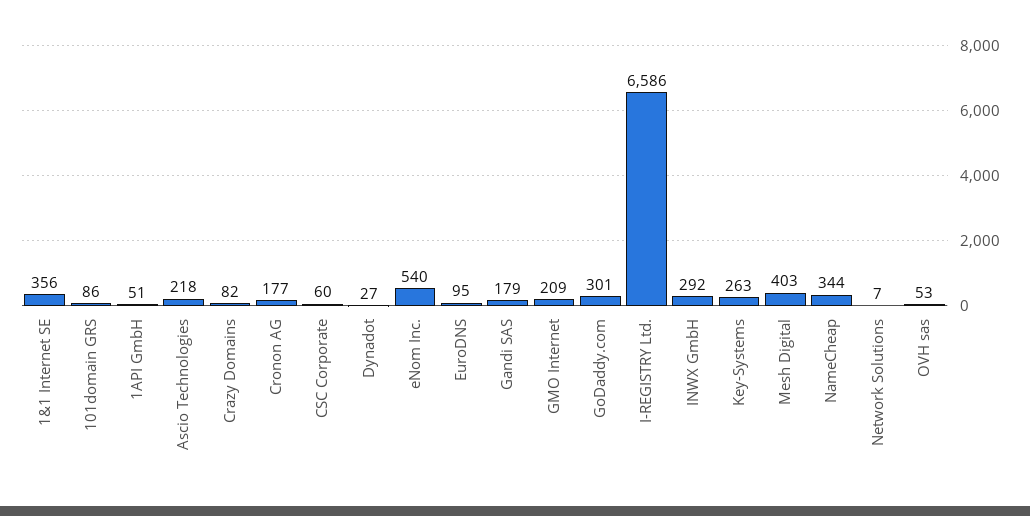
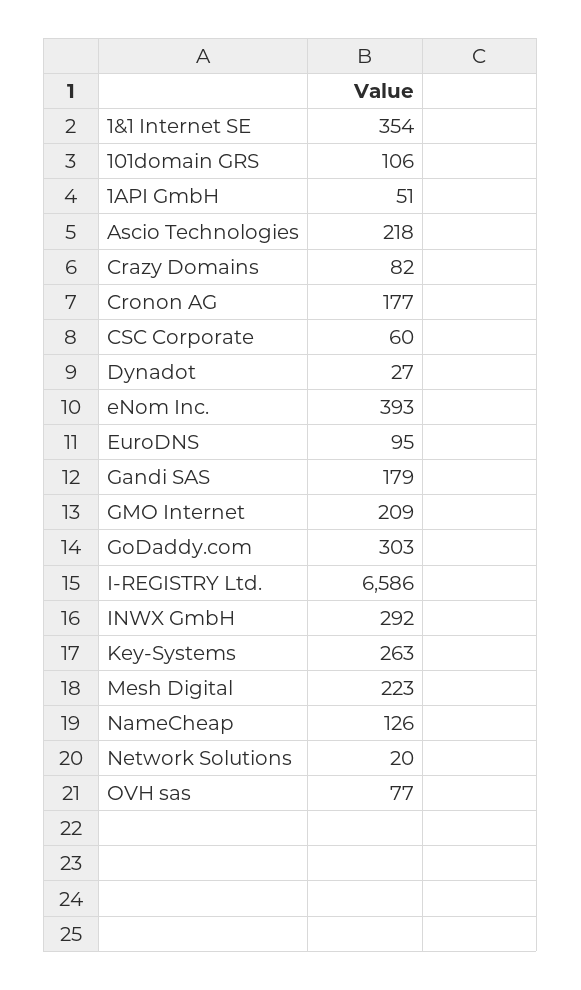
  {
-   "1&1 Internet SE": 356,
+   "1&1 Internet SE": 354,
-   "101domain GRS": 86,
+   "101domain GRS": 106,
    "1API GmbH": 51,
    "Ascio Technologies": 218,
    "Crazy Domains": 82,
    "Cronon AG": 177,
    "CSC Corporate": 60,
    "Dynadot": 27,
-   "eNom Inc.": 540,
+   "eNom Inc.": 393,
    "EuroDNS": 95,
    "Gandi SAS": 179,
    "GMO Internet": 209,
-   "GoDaddy.com": 301,
+   "GoDaddy.com": 303,
    "I-REGISTRY Ltd.": 6586,
    "INWX GmbH": 292,
    "Key-Systems": 263,
-   "Mesh Digital": 403,
+   "Mesh Digital": 223,
-   "NameCheap": 344,
+   "NameCheap": 126,
-   "Network Solutions": 7,
+   "Network Solutions": 20,
-   "OVH sas": 53
+   "OVH sas": 77
  }

